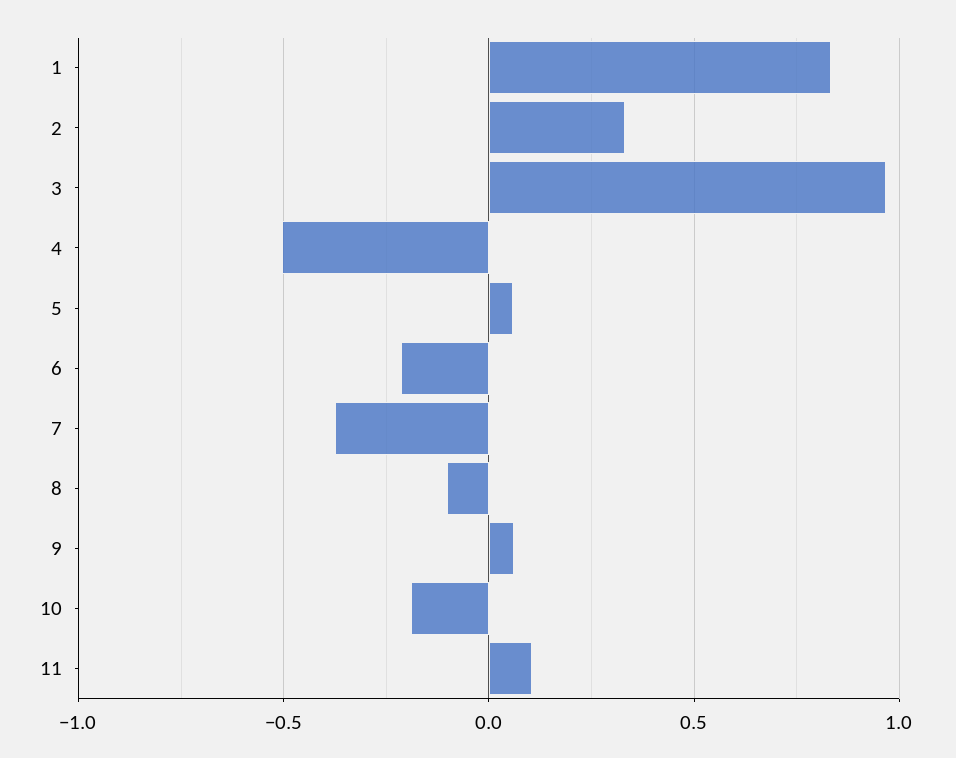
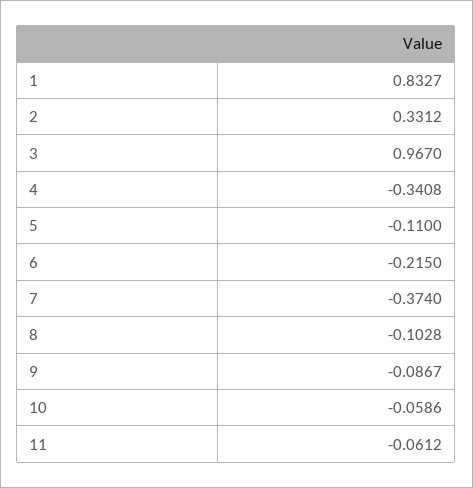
  {
    "1": 0.8327,
    "2": 0.3312,
    "3": 0.967,
-   "4": -0.5,
+   "4": -0.3408,
-   "5": 0.05,
+   "5": -0.11,
    "6": -0.215,
    "7": -0.374,
    "8": -0.1028,
-   "9": 0.05,
+   "9": -0.0867,
-   "10": -0.2,
+   "10": -0.0586,
-   "11": 0.1
+   "11": -0.0612
  }

